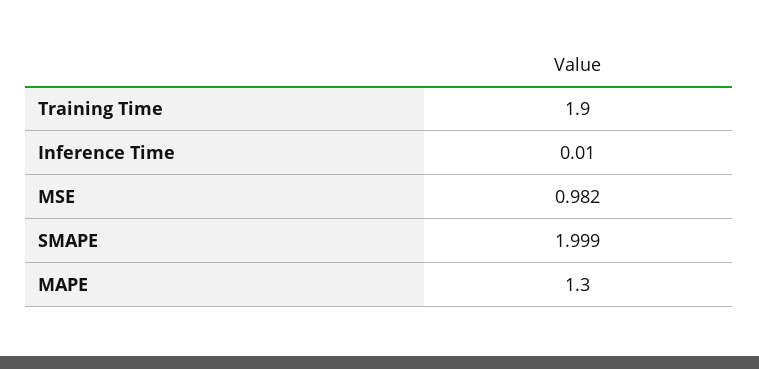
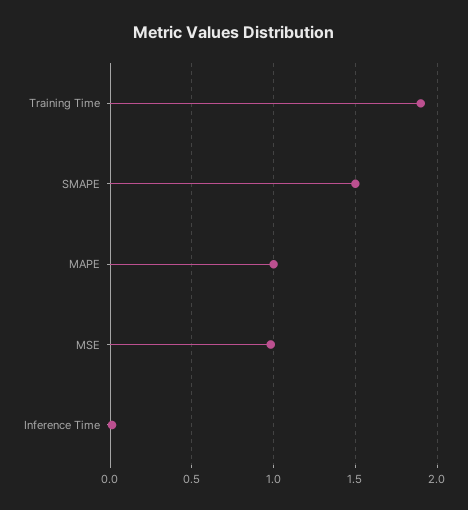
  {
    "Training Time": 1.9,
    "Inference Time": 0.01,
    "MSE": 0.982,
-   "SMAPE": 1.999,
+   "SMAPE": 1.5,
-   "MAPE": 1.3
+   "MAPE": 1
  }

